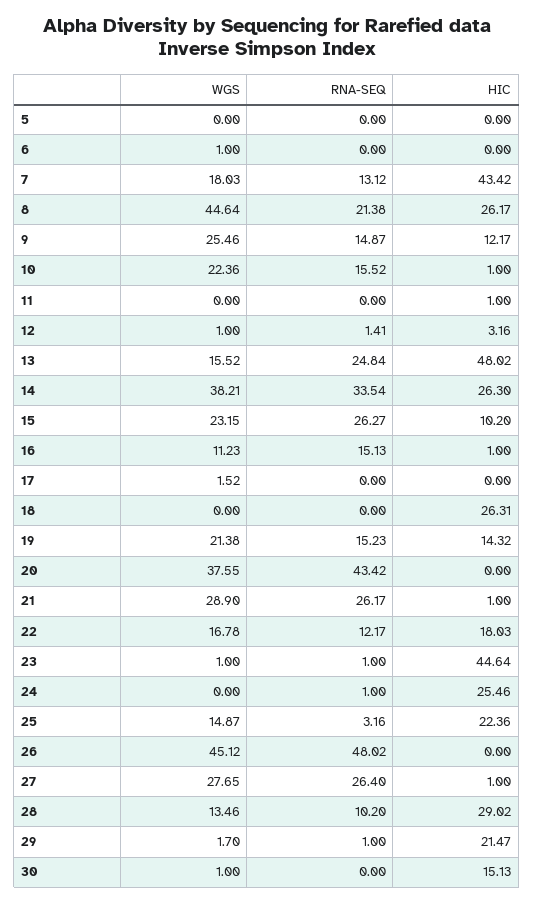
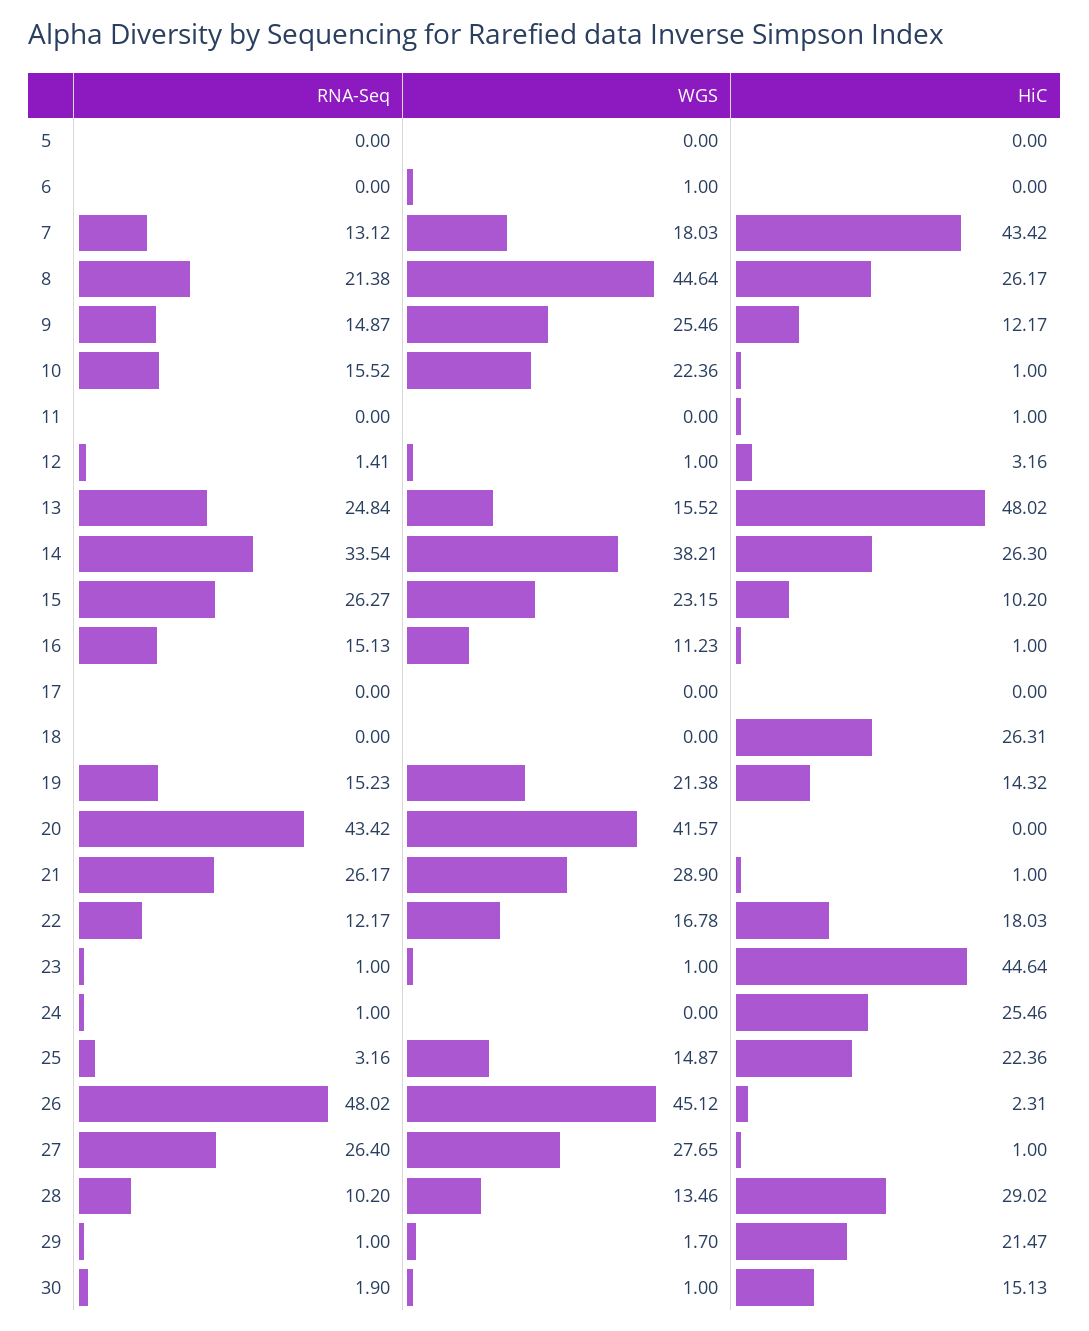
  {
    "WGS": {
      "5": 0,
      "6": 1,
      "7": 18.03,
      "8": 44.64,
      "9": 25.46,
      "10": 22.36,
      "11": 0,
      "12": 1,
      "13": 15.52,
      "14": 38.21,
      "15": 23.15,
      "16": 11.23,
-     "17": 1.52,
+     "17": 0,
      "18": 0,
      "19": 21.38,
-     "20": 37.55,
+     "20": 41.57,
      "21": 28.9,
      "22": 16.78,
      "23": 1,
      "24": 0,
      "25": 14.87,
      "26": 45.12,
      "27": 27.65,
      "28": 13.46,
      "29": 1.7,
      "30": 1
    },
    "RNA-SEQ": {
      "5": 0,
      "6": 0,
      "7": 13.12,
      "8": 21.38,
      "9": 14.87,
      "10": 15.52,
      "11": 0,
      "12": 1.41,
      "13": 24.84,
      "14": 33.54,
      "15": 26.27,
      "16": 15.13,
      "17": 0,
      "18": 0,
      "19": 15.23,
      "20": 43.42,
      "21": 26.17,
      "22": 12.17,
      "23": 1,
      "24": 1,
      "25": 3.16,
      "26": 48.02,
      "27": 26.4,
      "28": 10.2,
      "29": 1,
-     "30": 0
+     "30": 1.9
    },
    "HIC": {
      "5": 0,
      "6": 0,
      "7": 43.42,
      "8": 26.17,
      "9": 12.17,
      "10": 1,
      "11": 1,
      "12": 3.16,
      "13": 48.02,
      "14": 26.3,
      "15": 10.2,
      "16": 1,
      "17": 0,
      "18": 26.31,
      "19": 14.32,
      "20": 0,
      "21": 1,
      "22": 18.03,
      "23": 44.64,
      "24": 25.46,
      "25": 22.36,
-     "26": 0,
+     "26": 2.31,
      "27": 1,
      "28": 29.02,
      "29": 21.47,
      "30": 15.13
    }
  }

